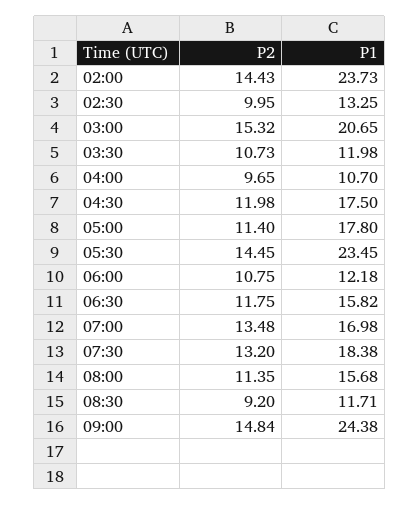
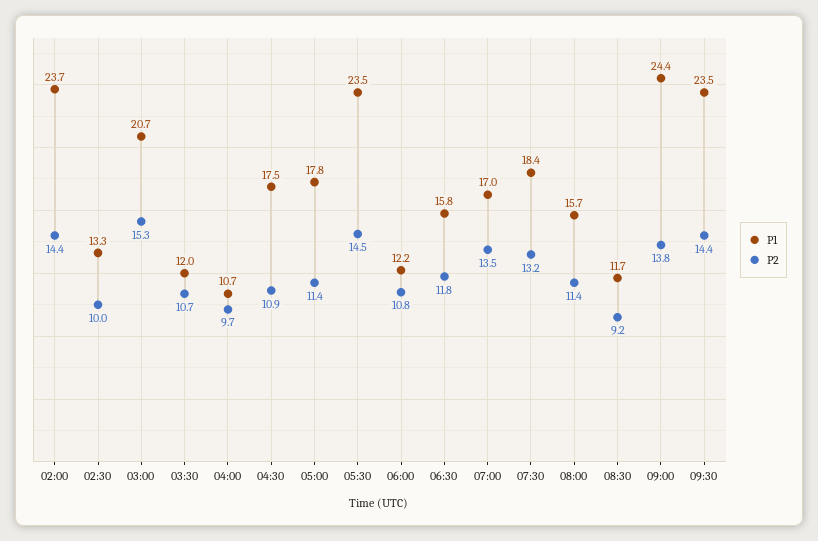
  {
    "P2": {
      "02:00": 14.43,
      "02:30": 9.95,
      "03:00": 15.32,
      "03:30": 10.73,
      "04:00": 9.65,
-     "04:30": 11.98,
+     "04:30": 10.9,
      "05:00": 11.4,
      "05:30": 14.45,
      "06:00": 10.75,
      "06:30": 11.75,
      "07:00": 13.48,
      "07:30": 13.2,
      "08:00": 11.35,
      "08:30": 9.2,
-     "09:00": 14.84
+     "09:00": 13.8,
+     "09:30": 14.4
    },
    "P1": {
      "02:00": 23.73,
      "02:30": 13.25,
      "03:00": 20.65,
      "03:30": 11.98,
      "04:00": 10.7,
      "04:30": 17.5,
      "05:00": 17.8,
      "05:30": 23.45,
      "06:00": 12.18,
      "06:30": 15.82,
      "07:00": 16.98,
      "07:30": 18.38,
      "08:00": 15.68,
      "08:30": 11.71,
-     "09:00": 24.38
+     "09:00": 24.38,
+     "09:30": 23.5
    }
  }

